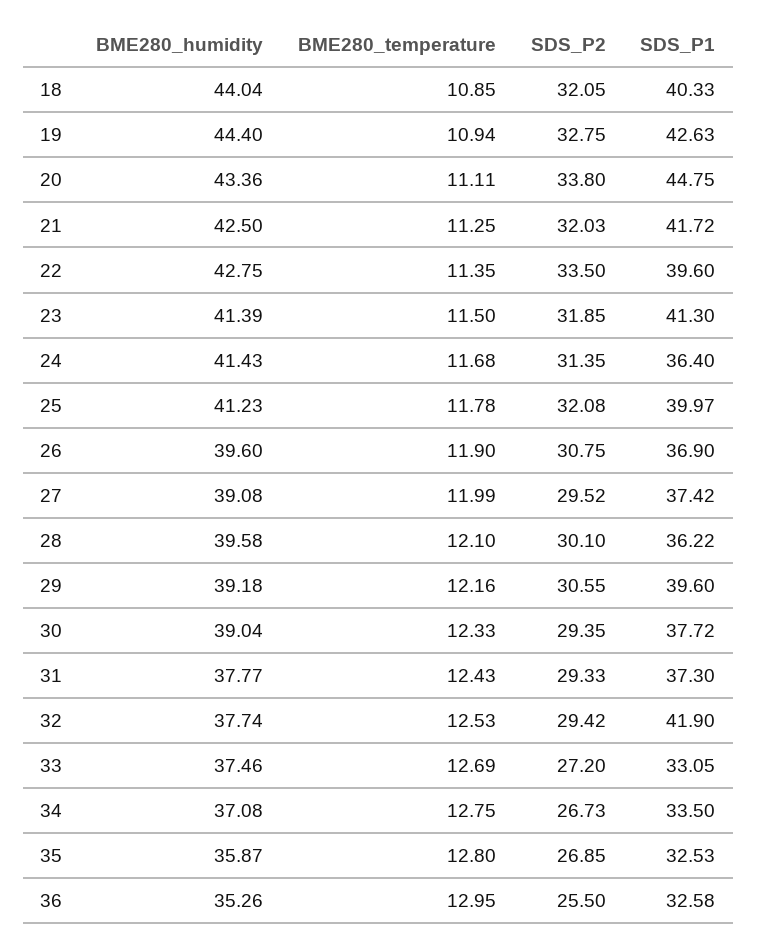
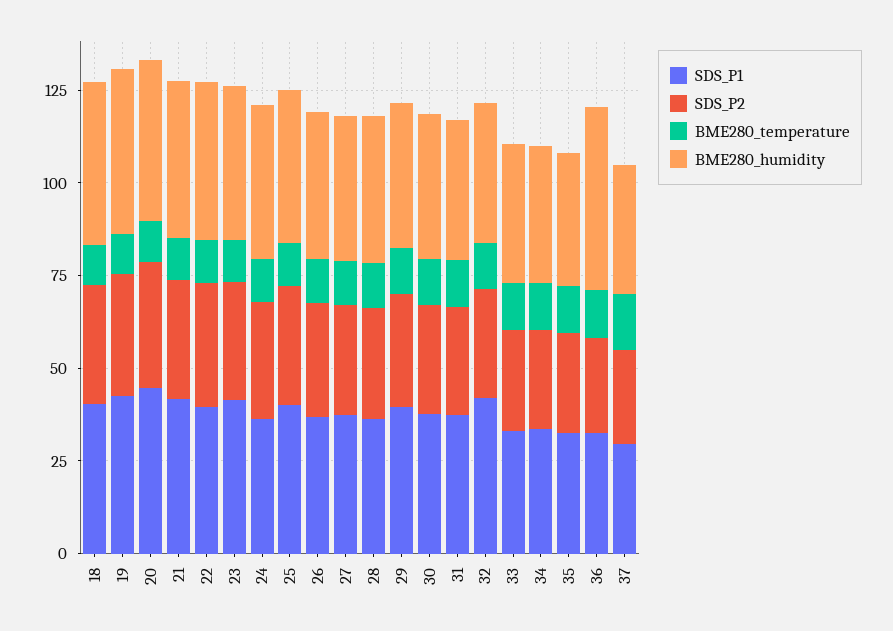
  {
    "BME280_humidity": {
      "18": 44.04,
      "19": 44.4,
      "20": 43.36,
      "21": 42.5,
      "22": 42.75,
      "23": 41.39,
      "24": 41.43,
      "25": 41.23,
      "26": 39.6,
      "27": 39.08,
      "28": 39.58,
      "29": 39.18,
      "30": 39.04,
      "31": 37.77,
      "32": 37.74,
      "33": 37.46,
      "34": 37.08,
      "35": 35.87,
-     "36": 35.26
+     "36": 50,
+     "37": 35
    },
    "BME280_temperature": {
      "18": 10.85,
      "19": 10.94,
      "20": 11.11,
      "21": 11.25,
      "22": 11.35,
      "23": 11.5,
      "24": 11.68,
      "25": 11.78,
      "26": 11.9,
      "27": 11.99,
      "28": 12.1,
      "29": 12.16,
      "30": 12.33,
      "31": 12.43,
      "32": 12.53,
      "33": 12.69,
      "34": 12.75,
      "35": 12.8,
-     "36": 12.95
+     "36": 12.95,
+     "37": 15
    },
    "SDS_P2": {
      "18": 32.05,
      "19": 32.75,
      "20": 33.8,
      "21": 32.03,
      "22": 33.5,
      "23": 31.85,
      "24": 31.35,
      "25": 32.08,
      "26": 30.75,
      "27": 29.52,
      "28": 30.1,
      "29": 30.55,
      "30": 29.35,
      "31": 29.33,
      "32": 29.42,
      "33": 27.2,
      "34": 26.73,
      "35": 26.85,
-     "36": 25.5
+     "36": 25.5,
+     "37": 25
    },
    "SDS_P1": {
      "18": 40.33,
      "19": 42.63,
      "20": 44.75,
      "21": 41.72,
      "22": 39.6,
      "23": 41.3,
      "24": 36.4,
      "25": 39.97,
      "26": 36.9,
      "27": 37.42,
      "28": 36.22,
      "29": 39.6,
      "30": 37.72,
      "31": 37.3,
      "32": 41.9,
      "33": 33.05,
      "34": 33.5,
      "35": 32.53,
-     "36": 32.58
+     "36": 32.58,
+     "37": 30
    }
  }

